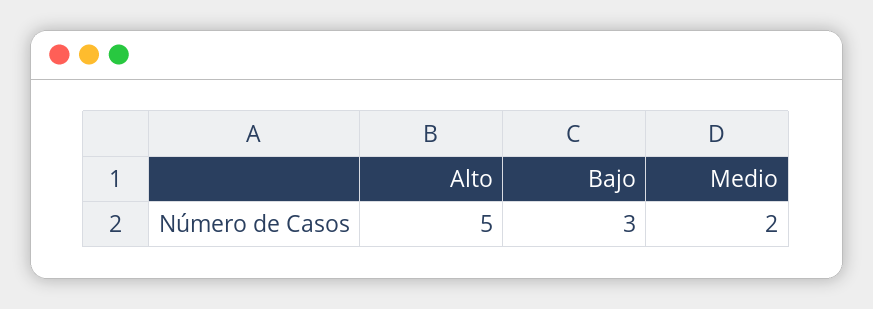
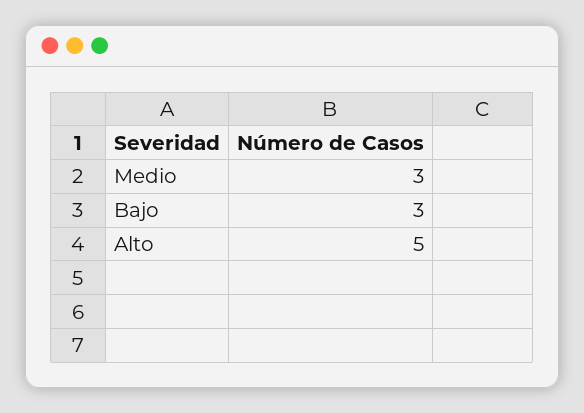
  {
    "Alto": 5,
    "Bajo": 3,
-   "Medio": 2
+   "Medio": 3
  }

